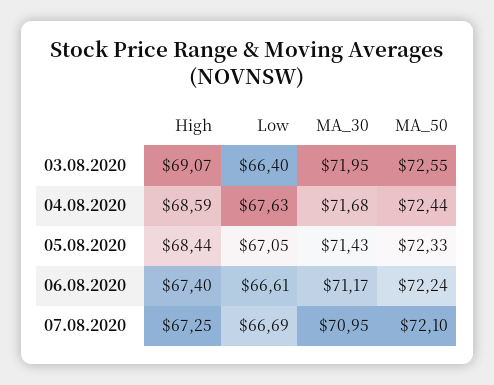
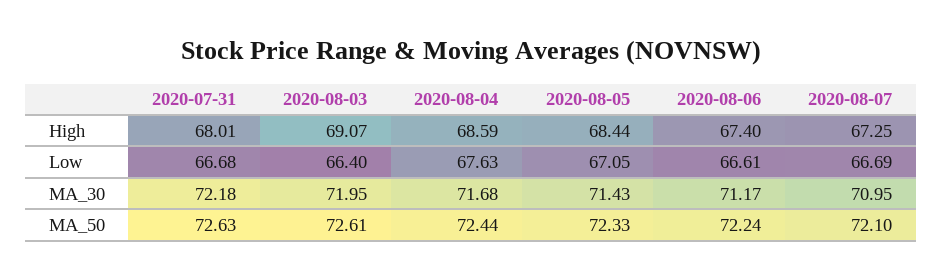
  {
    "High": {
      "03.08.2020": 69.07,
      "04.08.2020": 68.59,
      "05.08.2020": 68.44,
      "06.08.2020": 67.4,
-     "07.08.2020": 67.25
+     "07.08.2020": 67.25,
+     "2020-07-31": 68.01
    },
    "Low": {
      "03.08.2020": 66.4,
      "04.08.2020": 67.63,
      "05.08.2020": 67.05,
      "06.08.2020": 66.61,
-     "07.08.2020": 66.69
+     "07.08.2020": 66.69,
+     "2020-07-31": 66.68
    },
    "MA_30": {
      "03.08.2020": 71.95,
      "04.08.2020": 71.68,
      "05.08.2020": 71.43,
      "06.08.2020": 71.17,
-     "07.08.2020": 70.95
+     "07.08.2020": 70.95,
+     "2020-07-31": 72.18
    },
    "MA_50": {
-     "03.08.2020": 72.55,
+     "03.08.2020": 72.61,
      "04.08.2020": 72.44,
      "05.08.2020": 72.33,
      "06.08.2020": 72.24,
-     "07.08.2020": 72.1
+     "07.08.2020": 72.1,
+     "2020-07-31": 72.63
    }
  }

